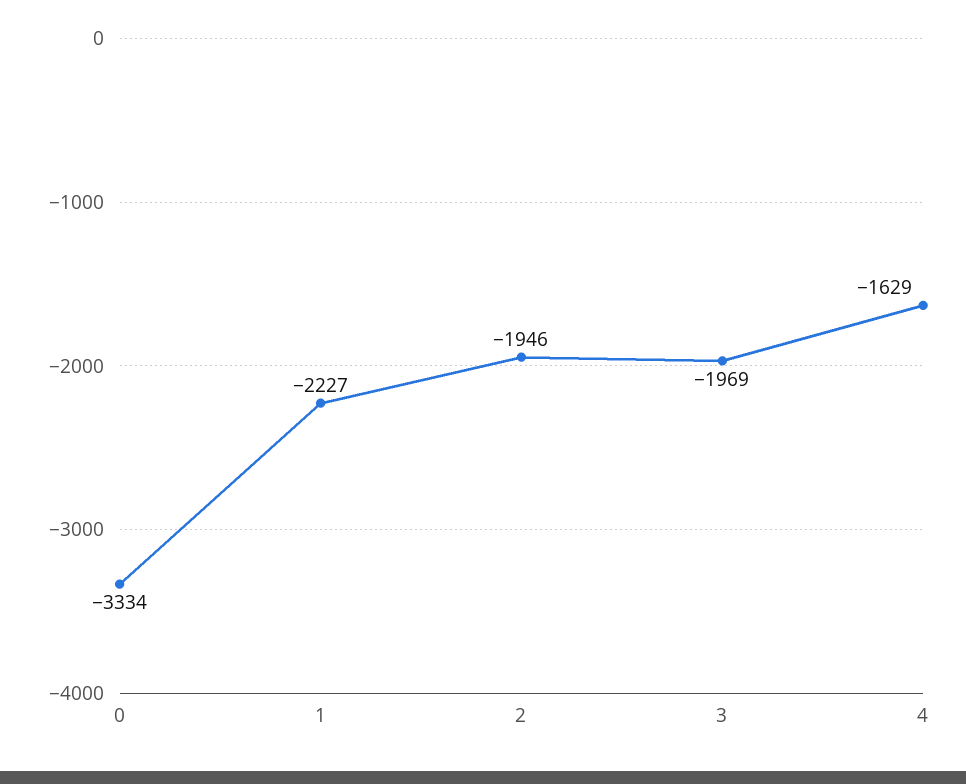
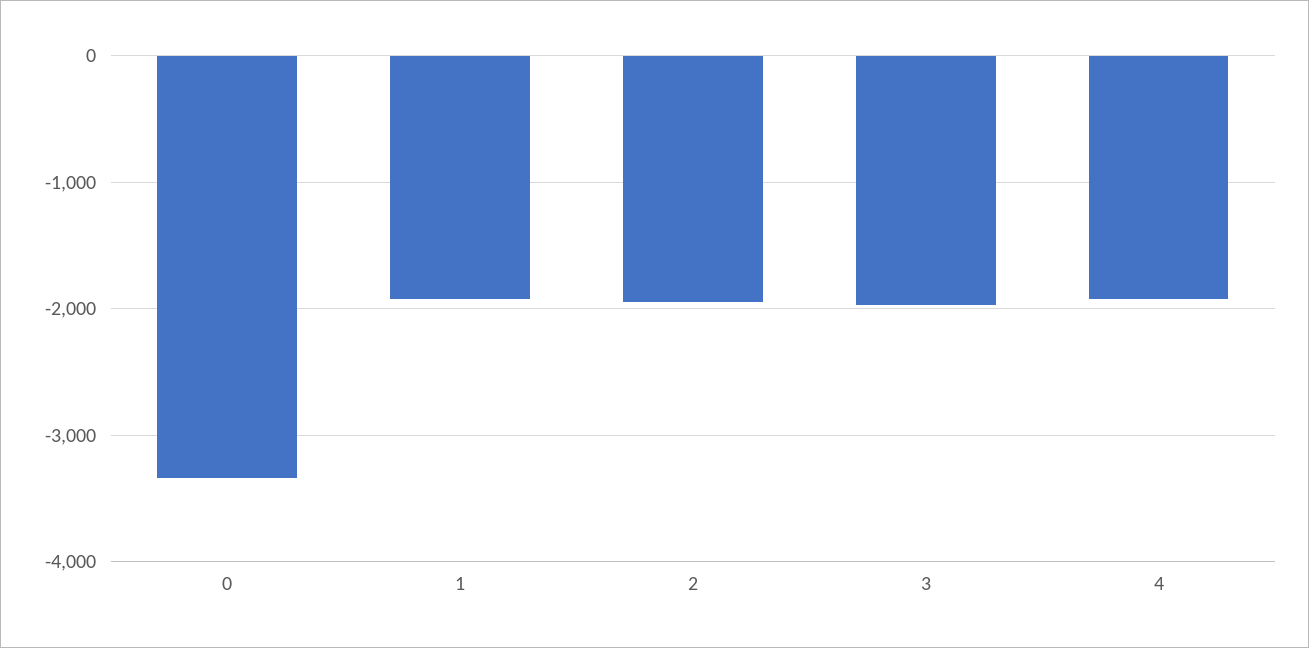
  {
    "0": -3334,
-   "1": -2227,
+   "1": -1900,
    "2": -1946,
    "3": -1969,
-   "4": -1629
+   "4": -1900
  }

